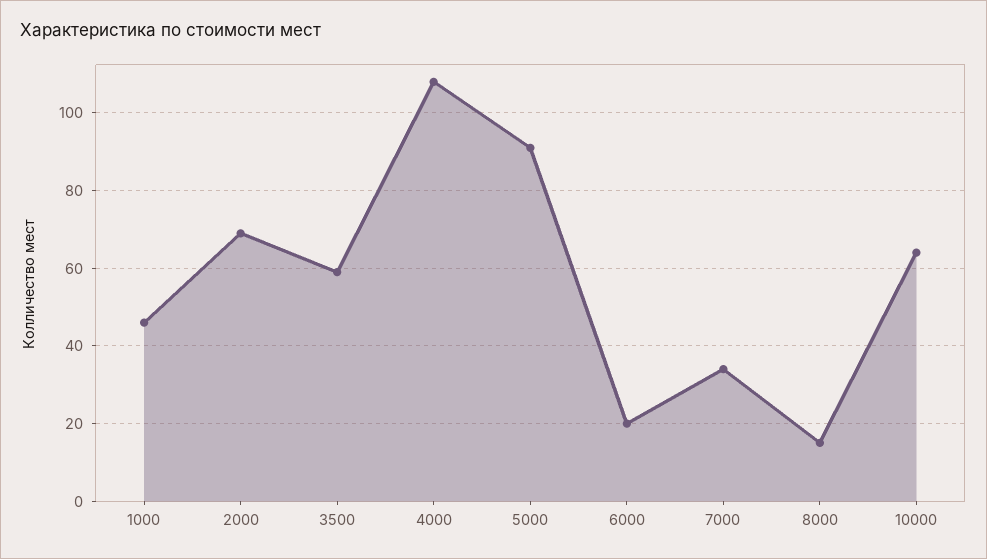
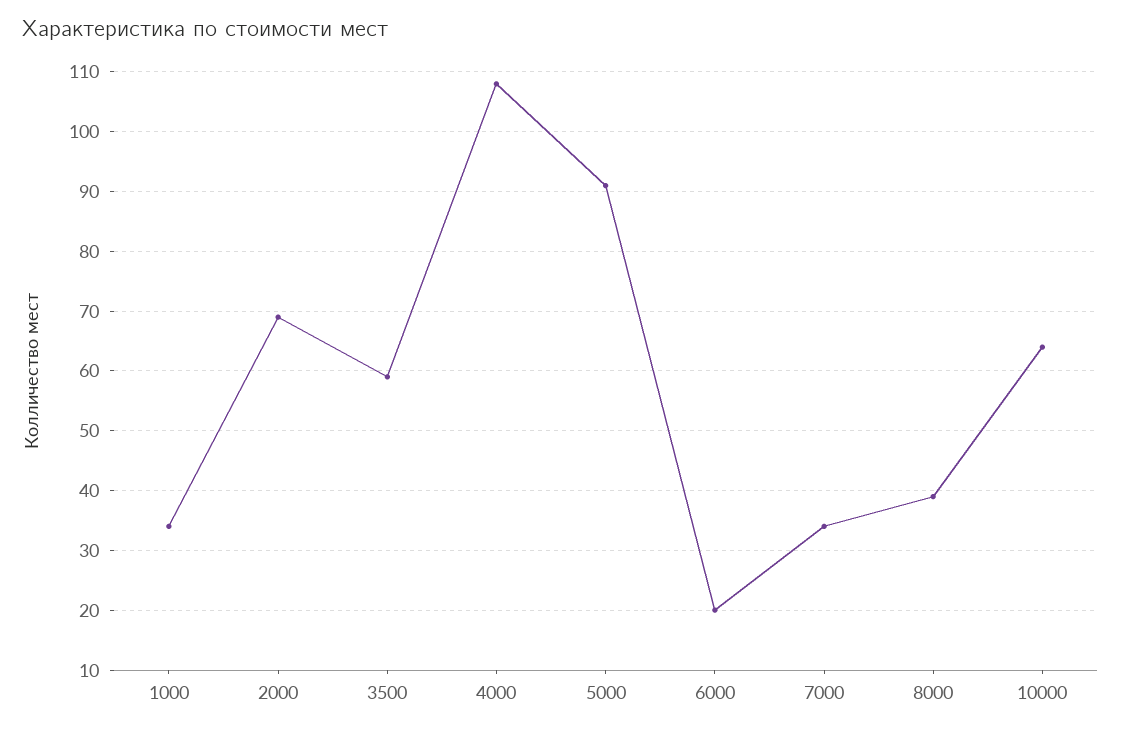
  {
-   "1000": 45,
+   "1000": 35,
    "2000": 70,
    "3500": 60,
    "4000": 110,
    "5000": 90,
    "6000": 20,
    "7000": 35,
-   "8000": 15,
+   "8000": 40,
    "10000": 65
  }

